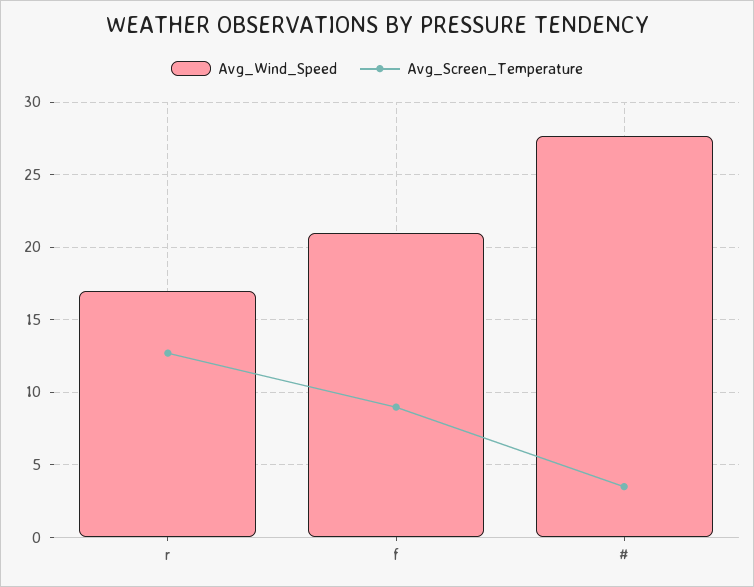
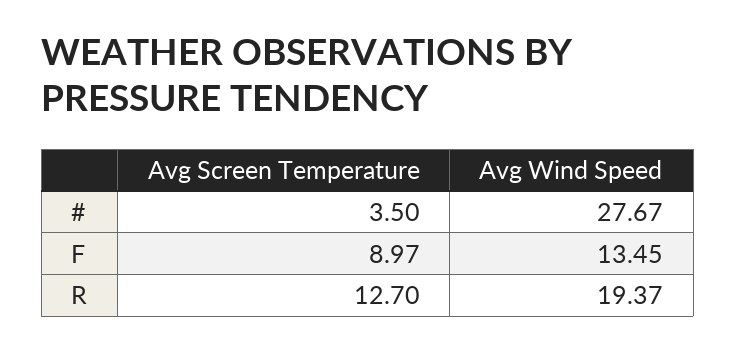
  {
    "Avg_Wind_Speed": {
-     "r": 17,
+     "r": 19.37,
-     "f": 21,
+     "f": 13.45,
      "#": 27.67
    },
    "Avg_Screen_Temperature": {
      "r": 12.7,
      "f": 8.97,
      "#": 3.5
    }
  }

